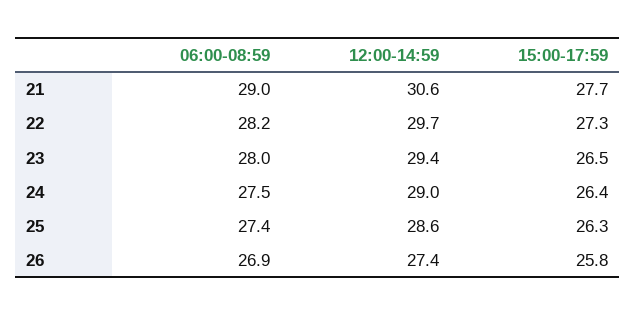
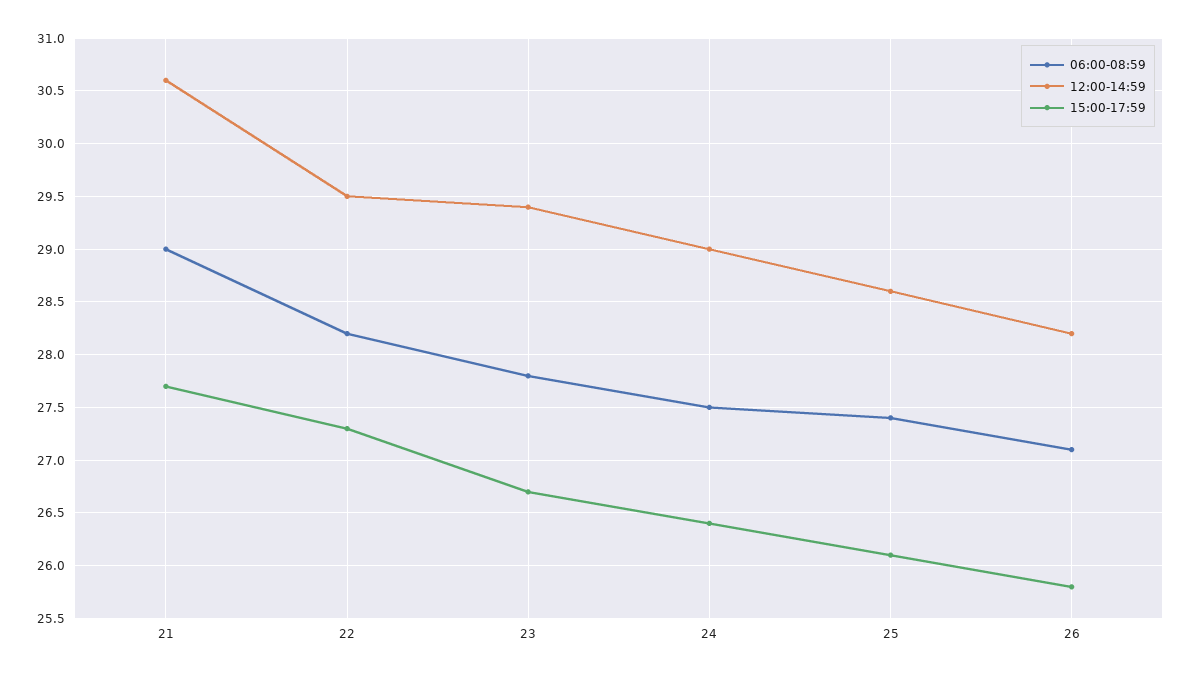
  {
    "06:00-08:59": {
      "21": 29,
      "22": 28.2,
-     "23": 28,
+     "23": 27.8,
      "24": 27.5,
      "25": 27.4,
-     "26": 26.9
+     "26": 27.1
    },
    "12:00-14:59": {
      "21": 30.6,
-     "22": 29.7,
+     "22": 29.5,
      "23": 29.4,
      "24": 29,
      "25": 28.6,
-     "26": 27.4
+     "26": 28.2
    },
    "15:00-17:59": {
      "21": 27.7,
      "22": 27.3,
-     "23": 26.5,
+     "23": 26.7,
      "24": 26.4,
-     "25": 26.3,
+     "25": 26.1,
      "26": 25.8
    }
  }

